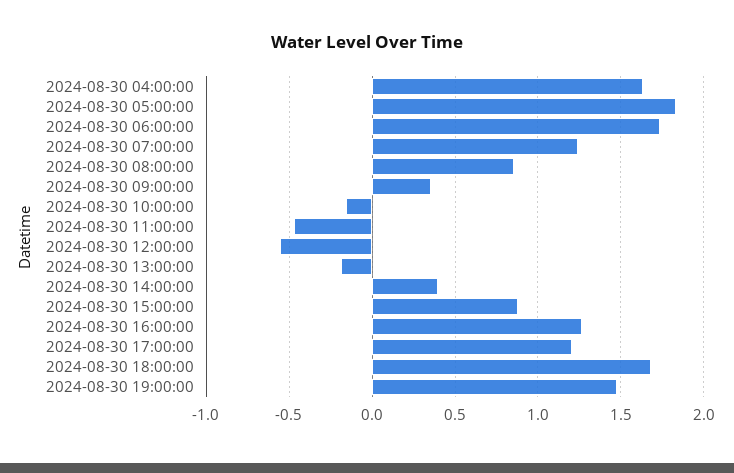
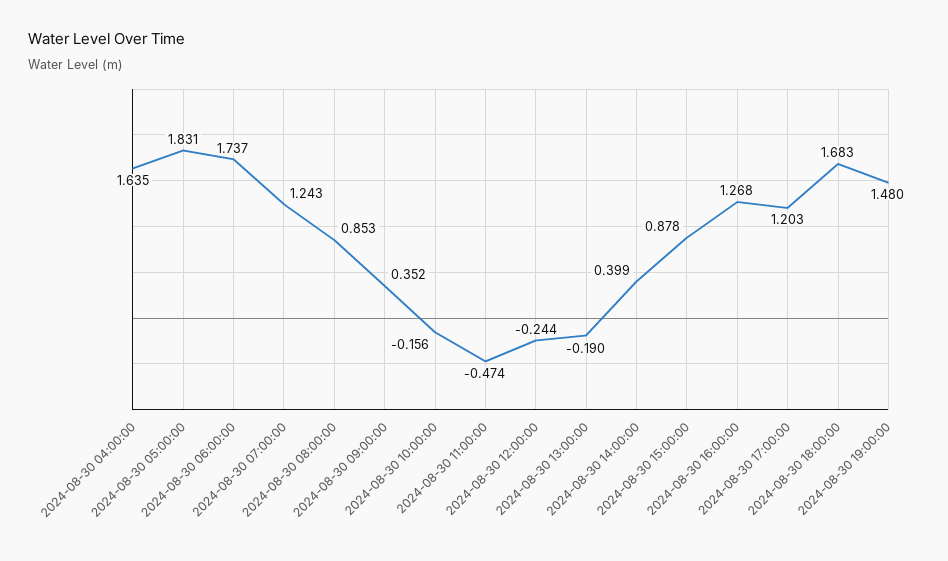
  {
    "2024-08-30 04:00:00": 1.635,
    "2024-08-30 05:00:00": 1.831,
    "2024-08-30 06:00:00": 1.737,
    "2024-08-30 07:00:00": 1.243,
    "2024-08-30 08:00:00": 0.853,
    "2024-08-30 09:00:00": 0.352,
    "2024-08-30 10:00:00": -0.156,
    "2024-08-30 11:00:00": -0.474,
-   "2024-08-30 12:00:00": -0.55,
+   "2024-08-30 12:00:00": -0.244,
    "2024-08-30 13:00:00": -0.19,
    "2024-08-30 14:00:00": 0.399,
    "2024-08-30 15:00:00": 0.878,
    "2024-08-30 16:00:00": 1.268,
    "2024-08-30 17:00:00": 1.203,
    "2024-08-30 18:00:00": 1.683,
    "2024-08-30 19:00:00": 1.48
  }

